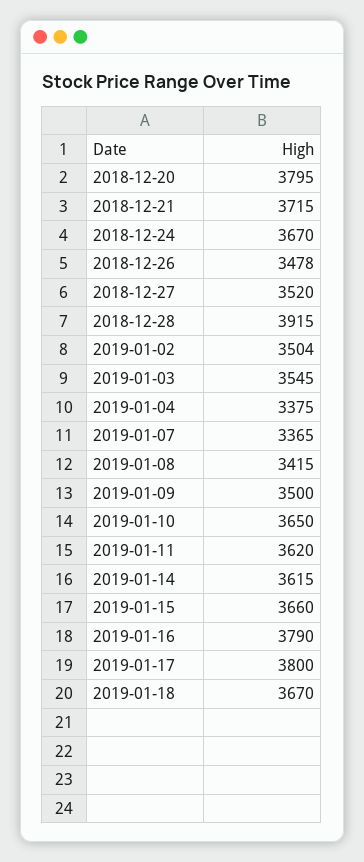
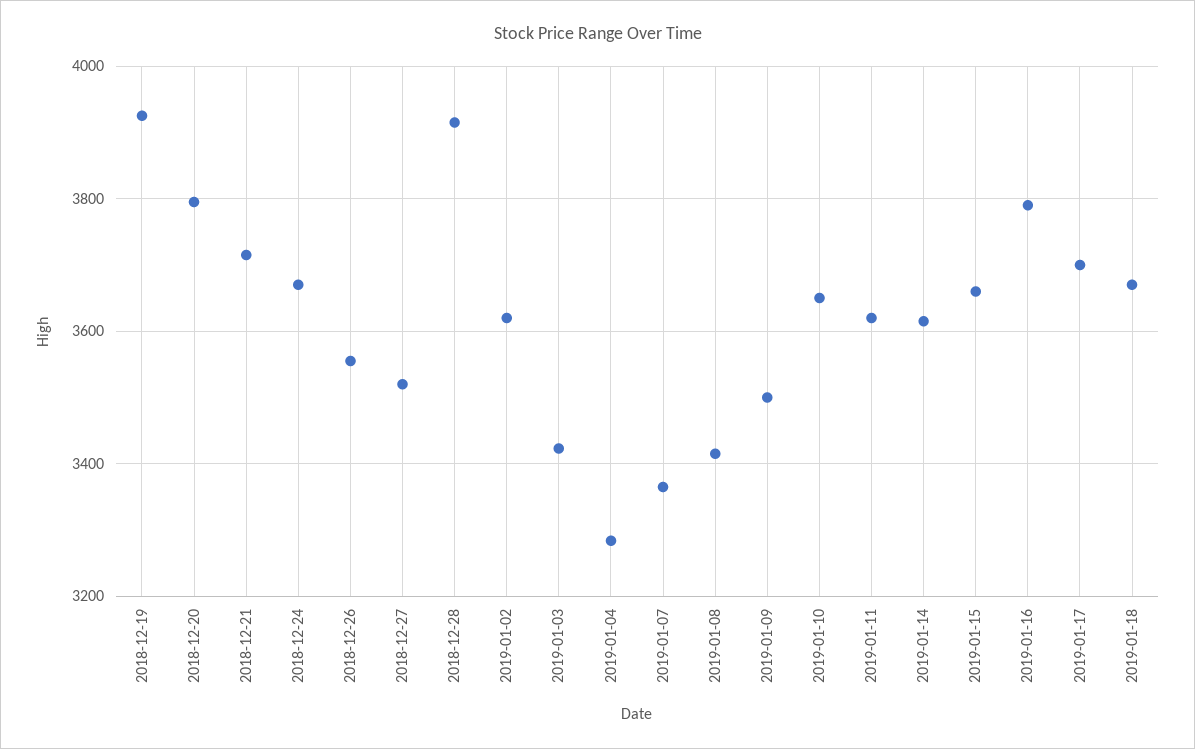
  {
    "2018-12-20": 3795,
    "2018-12-21": 3715,
    "2018-12-24": 3670,
-   "2018-12-26": 3478,
+   "2018-12-26": 3560,
    "2018-12-27": 3520,
    "2018-12-28": 3915,
-   "2019-01-02": 3504,
+   "2019-01-02": 3620,
-   "2019-01-03": 3545,
+   "2019-01-03": 3420,
-   "2019-01-04": 3375,
+   "2019-01-04": 3280,
    "2019-01-07": 3365,
    "2019-01-08": 3415,
    "2019-01-09": 3500,
    "2019-01-10": 3650,
    "2019-01-11": 3620,
    "2019-01-14": 3615,
    "2019-01-15": 3660,
    "2019-01-16": 3790,
-   "2019-01-17": 3800,
+   "2019-01-17": 3700,
-   "2019-01-18": 3670
+   "2019-01-18": 3670,
+   "2018-12-19": 3920
  }

